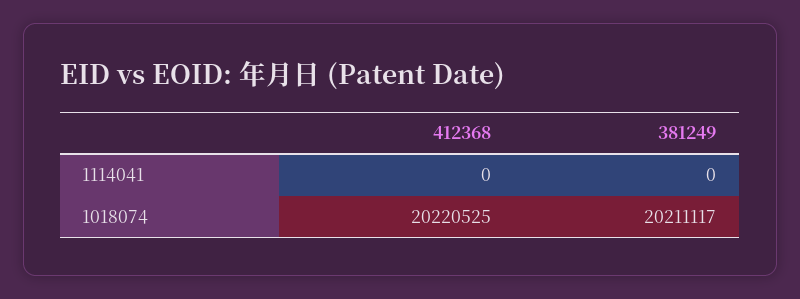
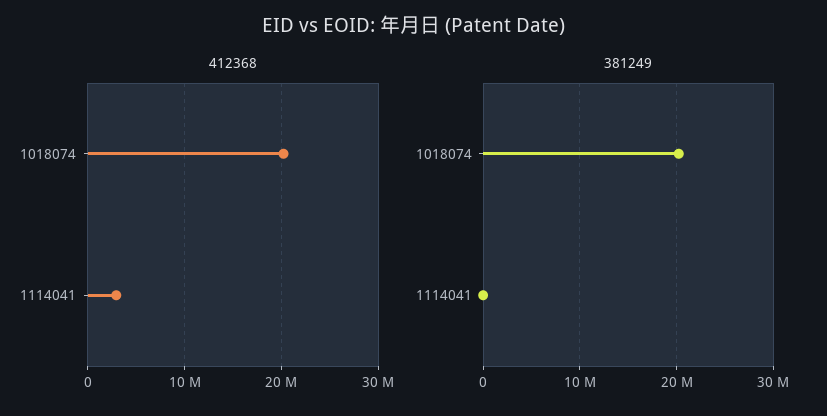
  {
    "412368": {
-     "1114041": 0,
+     "1114041": 3000000,
      "1018074": 20220525
    },
    "381249": {
      "1114041": 0,
      "1018074": 20211117
    }
  }

